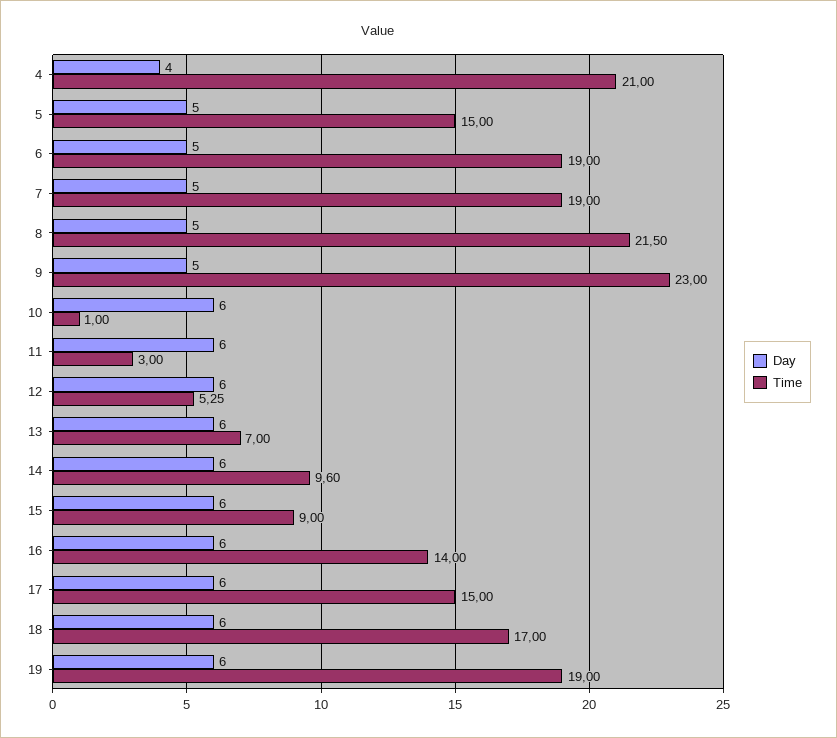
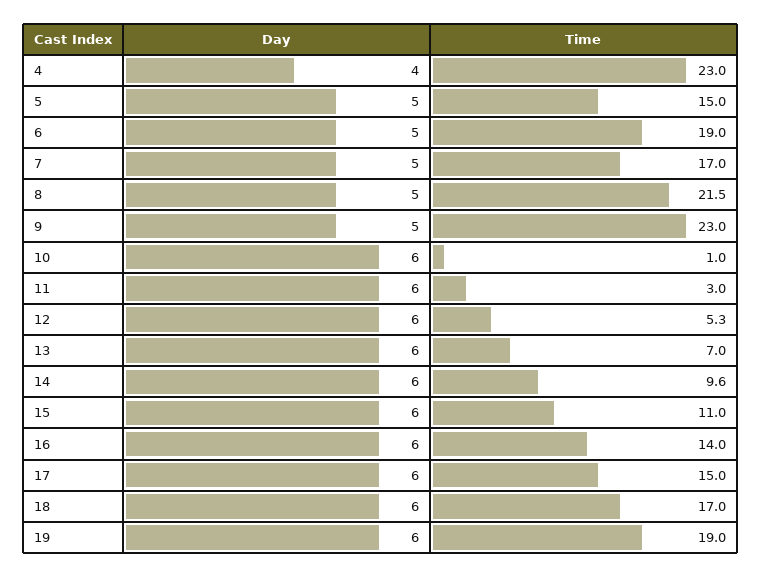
  {
    "Day": {
      "4": 4,
      "5": 5,
      "6": 5,
      "7": 5,
      "8": 5,
      "9": 5,
      "10": 6,
      "11": 6,
      "12": 6,
      "13": 6,
      "14": 6,
      "15": 6,
      "16": 6,
      "17": 6,
      "18": 6,
      "19": 6
    },
    "Time": {
-     "4": 21,
+     "4": 23,
      "5": 15,
      "6": 19,
-     "7": 19,
+     "7": 17,
      "8": 21.5,
      "9": 23,
      "10": 1,
      "11": 3,
      "12": 5.25,
      "13": 7,
      "14": 9.6,
-     "15": 9,
+     "15": 11,
      "16": 14,
      "17": 15,
      "18": 17,
      "19": 19
    }
  }

